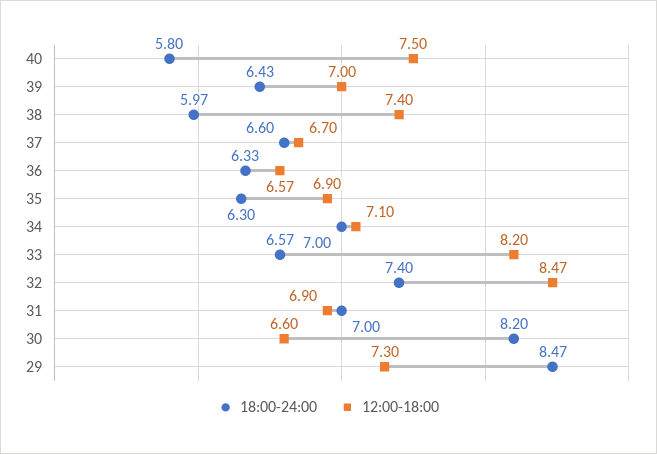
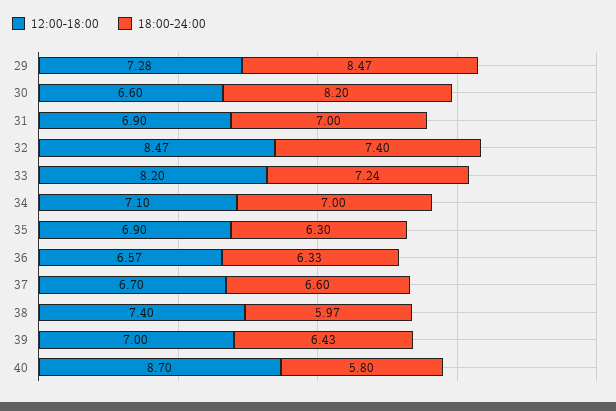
  {
    "18:00-24:00": {
      "40": 5.8,
      "39": 6.43,
      "38": 5.97,
      "37": 6.6,
      "36": 6.33,
      "35": 6.3,
      "34": 7,
-     "33": 6.57,
+     "33": 7.24,
      "32": 7.4,
      "31": 7,
      "30": 8.2,
      "29": 8.47
    },
    "12:00-18:00": {
-     "40": 7.5,
+     "40": 8.7,
      "39": 7,
      "38": 7.4,
      "37": 6.7,
      "36": 6.57,
      "35": 6.9,
      "34": 7.1,
      "33": 8.2,
      "32": 8.47,
      "31": 6.9,
      "30": 6.6,
-     "29": 7.3
+     "29": 7.28
    }
  }

